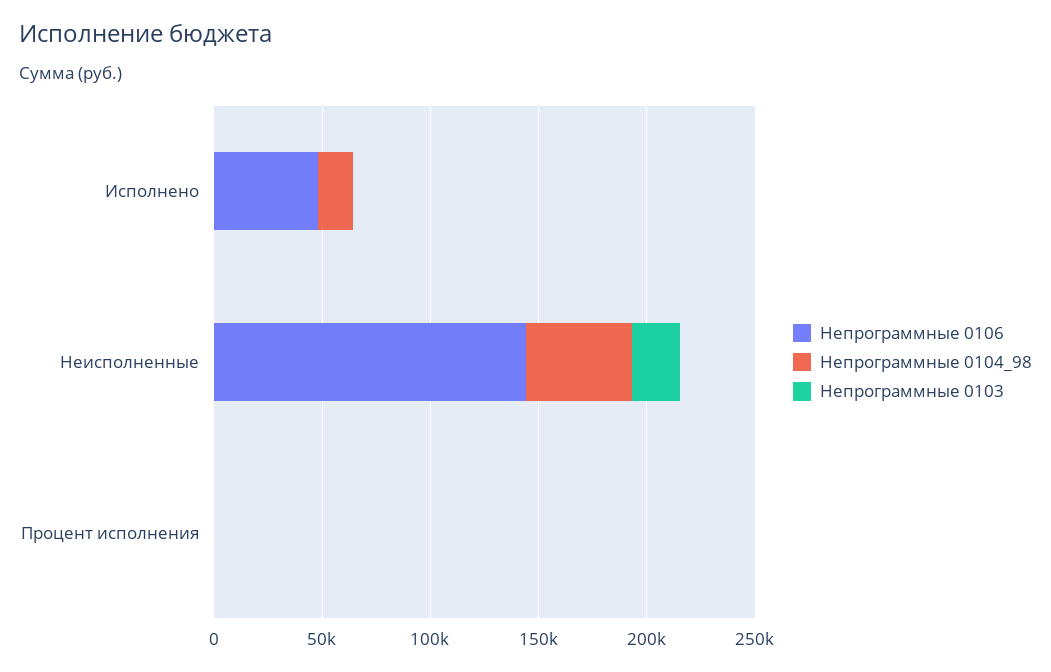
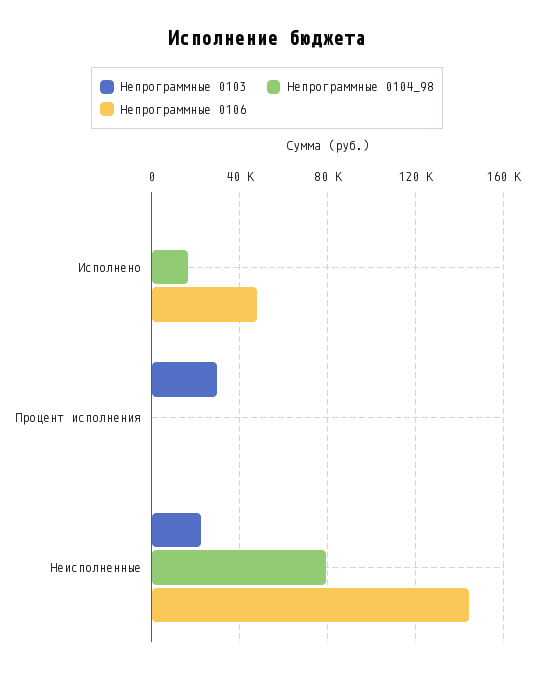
  {
    "Непрограммные 0106": {
      "Исполнено": 50000,
      "Неисполненные": 145000,
      "Процент исполнения": 0
    },
    "Непрограммные 0104_98": {
      "Исполнено": 15000,
-     "Неисполненные": 50000,
+     "Неисполненные": 80000,
      "Процент исполнения": 0
    },
    "Непрограммные 0103": {
      "Исполнено": 0,
      "Неисполненные": 20000,
-     "Процент исполнения": 0
+     "Процент исполнения": 30000
    }
  }

